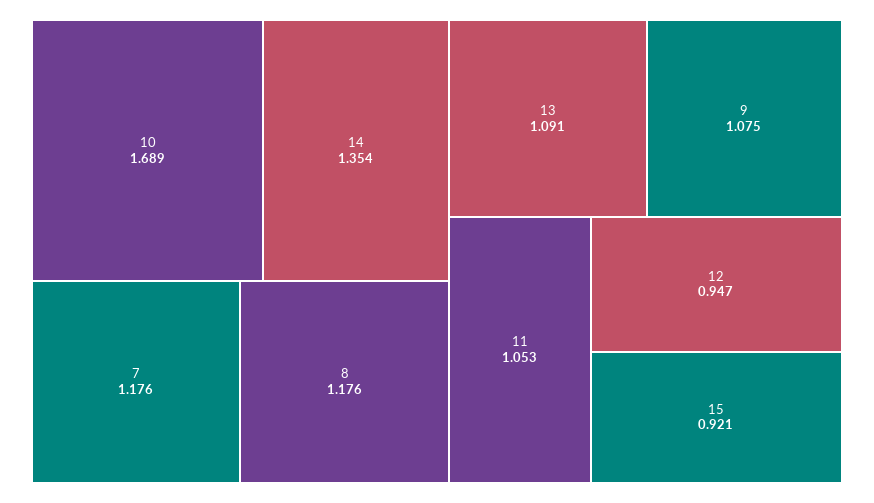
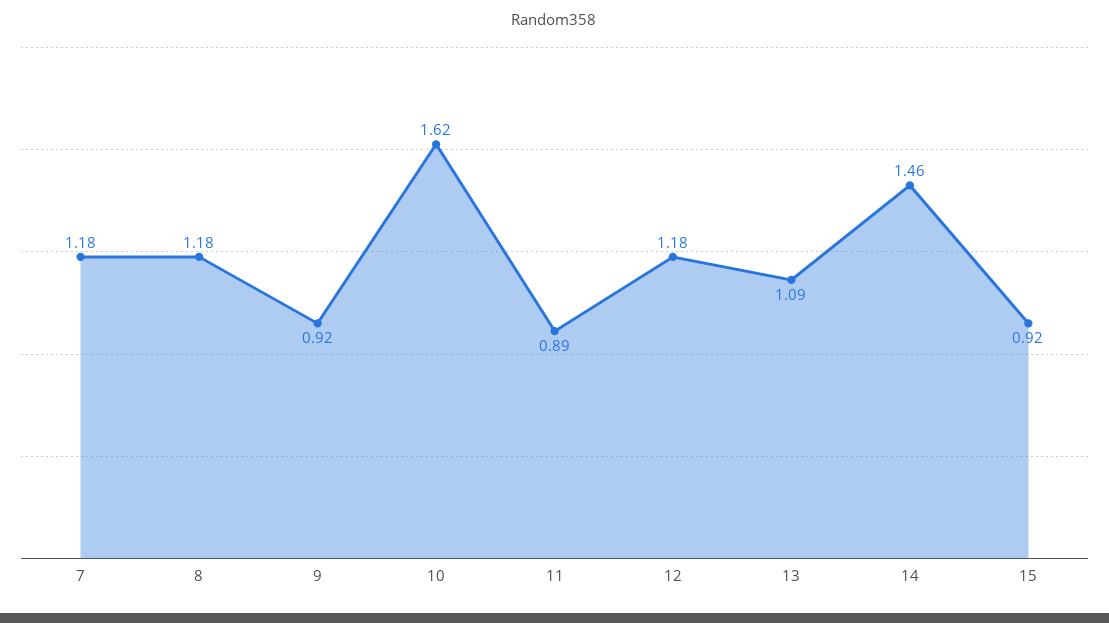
  {
-   "10": 1.689,
+   "10": 1.62,
-   "14": 1.354,
+   "14": 1.46,
    "7": 1.176,
    "8": 1.176,
    "13": 1.091,
-   "9": 1.075,
+   "9": 0.92,
-   "11": 1.053,
+   "11": 0.89,
-   "12": 0.947,
+   "12": 1.18,
    "15": 0.921
  }

